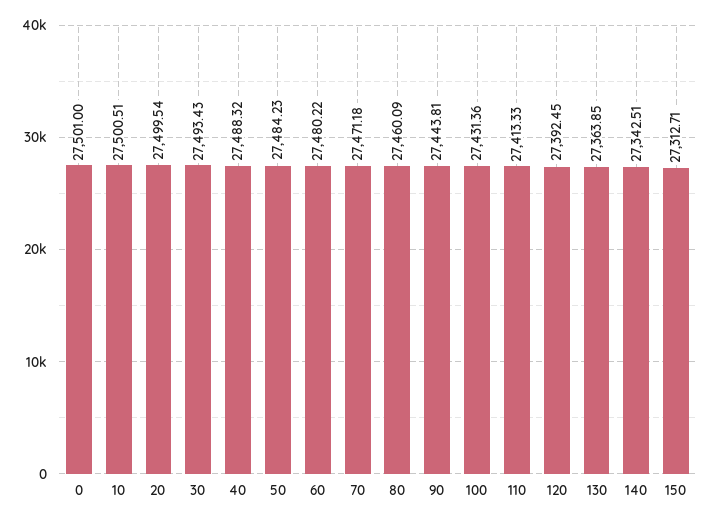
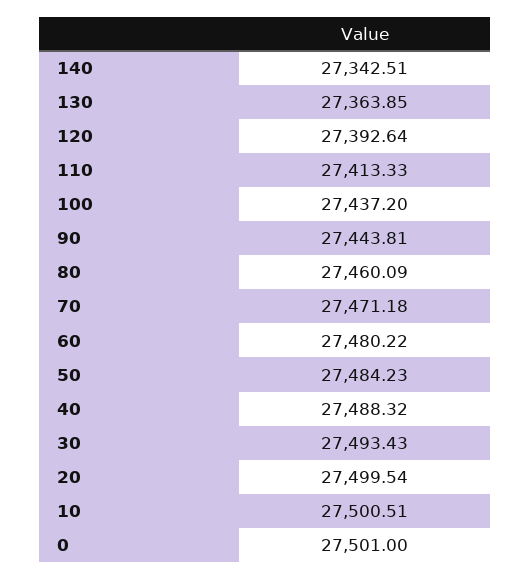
  {
    "0": 27501,
    "10": 27500.51,
    "20": 27499.54,
    "30": 27493.43,
    "40": 27488.32,
    "50": 27484.23,
    "60": 27480.22,
    "70": 27471.18,
    "80": 27460.09,
    "90": 27443.81,
-   "100": 27431.36,
+   "100": 27437.2,
    "110": 27413.33,
-   "120": 27392.45,
+   "120": 27392.64,
    "130": 27363.85,
-   "140": 27342.51,
+   "140": 27342.51
-   "150": 27312.71
  }

